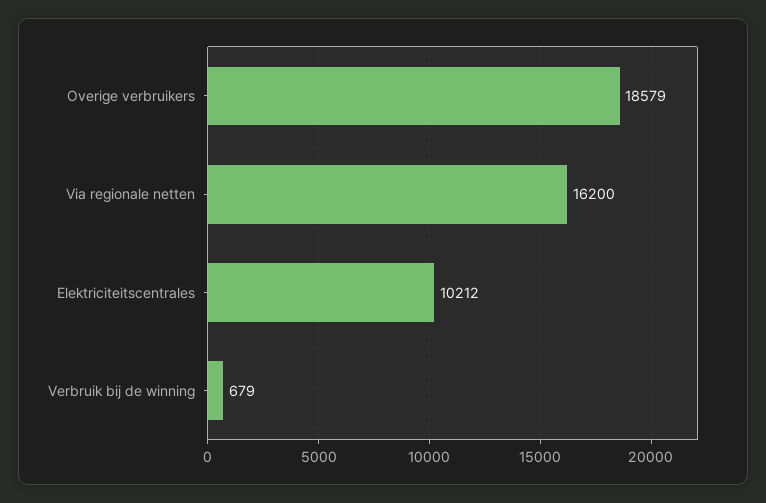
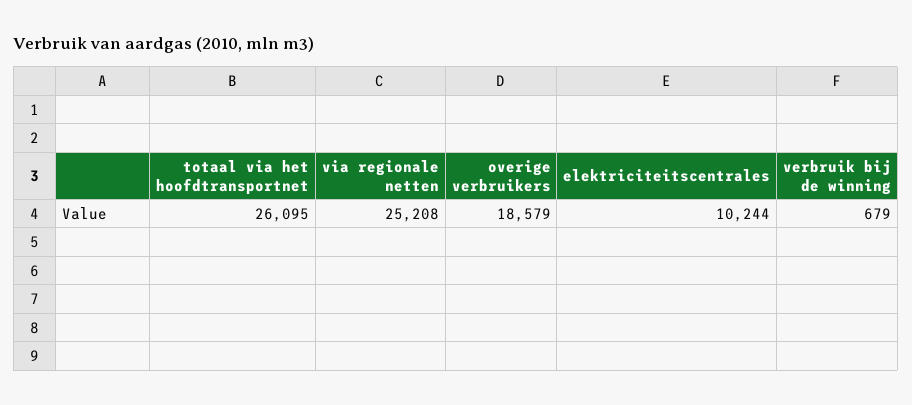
  {
    "Overige verbruikers": 18579,
-   "Via regionale netten": 16200,
+   "Via regionale netten": 25208,
-   "Elektriciteitscentrales": 10212,
+   "Elektriciteitscentrales": 10244,
-   "Verbruik bij de winning": 679
+   "Verbruik bij de winning": 679,
+   "totaal via het hoofdtransportnet": 26095
  }

